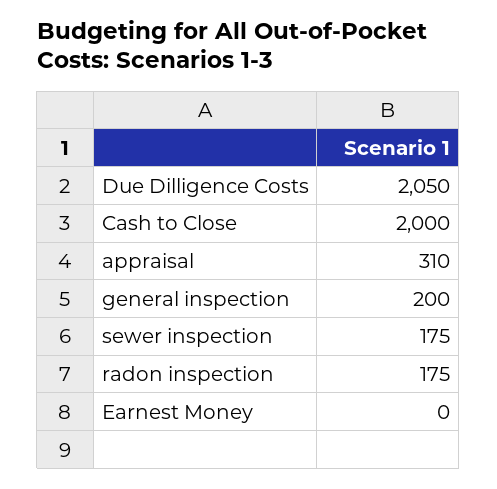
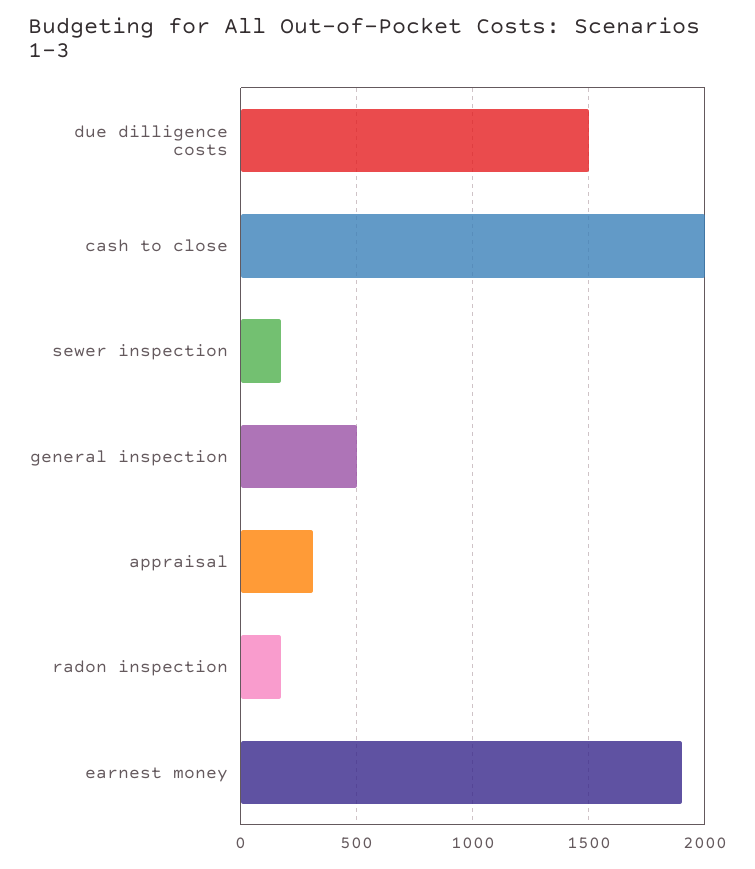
  {
-   "Due Dilligence Costs": 2050,
+   "Due Dilligence Costs": 1500,
    "Cash to Close": 2000,
    "appraisal": 310,
-   "general inspection": 200,
+   "general inspection": 500,
    "sewer inspection": 175,
    "radon inspection": 175,
-   "Earnest Money": 0
+   "Earnest Money": 1900
  }

